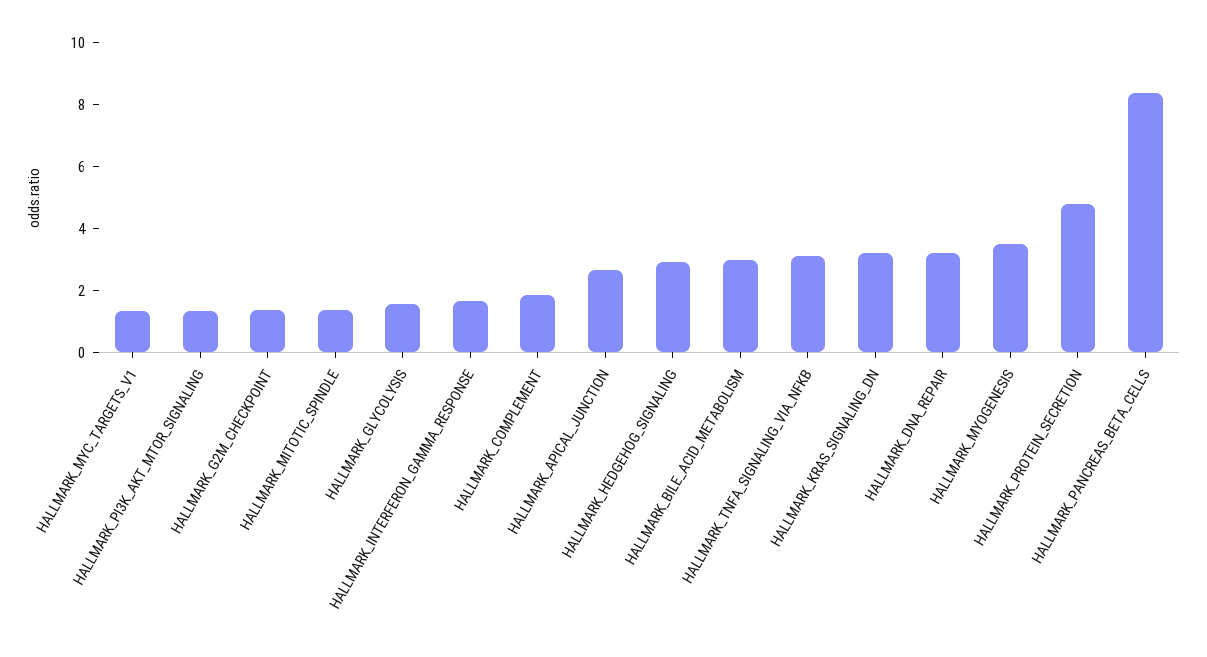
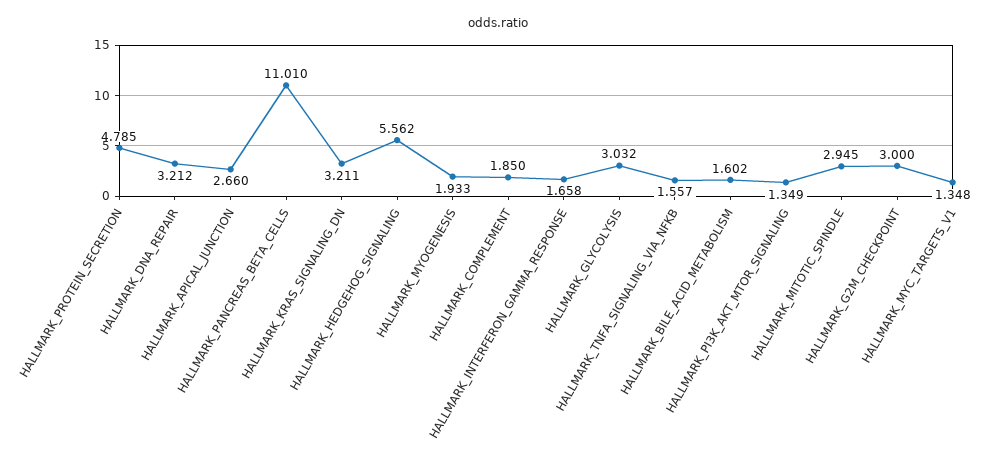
  {
    "HALLMARK_MYC_TARGETS_V1": 1.348,
    "HALLMARK_PI3K_AKT_MTOR_SIGNALING": 1.349,
-   "HALLMARK_G2M_CHECKPOINT": 1.5,
+   "HALLMARK_G2M_CHECKPOINT": 3,
-   "HALLMARK_MITOTIC_SPINDLE": 1.5,
+   "HALLMARK_MITOTIC_SPINDLE": 2.945,
-   "HALLMARK_GLYCOLYSIS": 1.5,
+   "HALLMARK_GLYCOLYSIS": 3.032,
    "HALLMARK_INTERFERON_GAMMA_RESPONSE": 1.658,
    "HALLMARK_COMPLEMENT": 1.85,
    "HALLMARK_APICAL_JUNCTION": 2.66,
-   "HALLMARK_HEDGEHOG_SIGNALING": 3,
+   "HALLMARK_HEDGEHOG_SIGNALING": 5.562,
-   "HALLMARK_BILE_ACID_METABOLISM": 3,
+   "HALLMARK_BILE_ACID_METABOLISM": 1.602,
-   "HALLMARK_TNFA_SIGNALING_VIA_NFKB": 3,
+   "HALLMARK_TNFA_SIGNALING_VIA_NFKB": 1.557,
    "HALLMARK_KRAS_SIGNALING_DN": 3.211,
    "HALLMARK_DNA_REPAIR": 3.212,
-   "HALLMARK_MYOGENESIS": 3.5,
+   "HALLMARK_MYOGENESIS": 1.933,
    "HALLMARK_PROTEIN_SECRETION": 4.785,
-   "HALLMARK_PANCREAS_BETA_CELLS": 8.5
+   "HALLMARK_PANCREAS_BETA_CELLS": 11.01
  }

